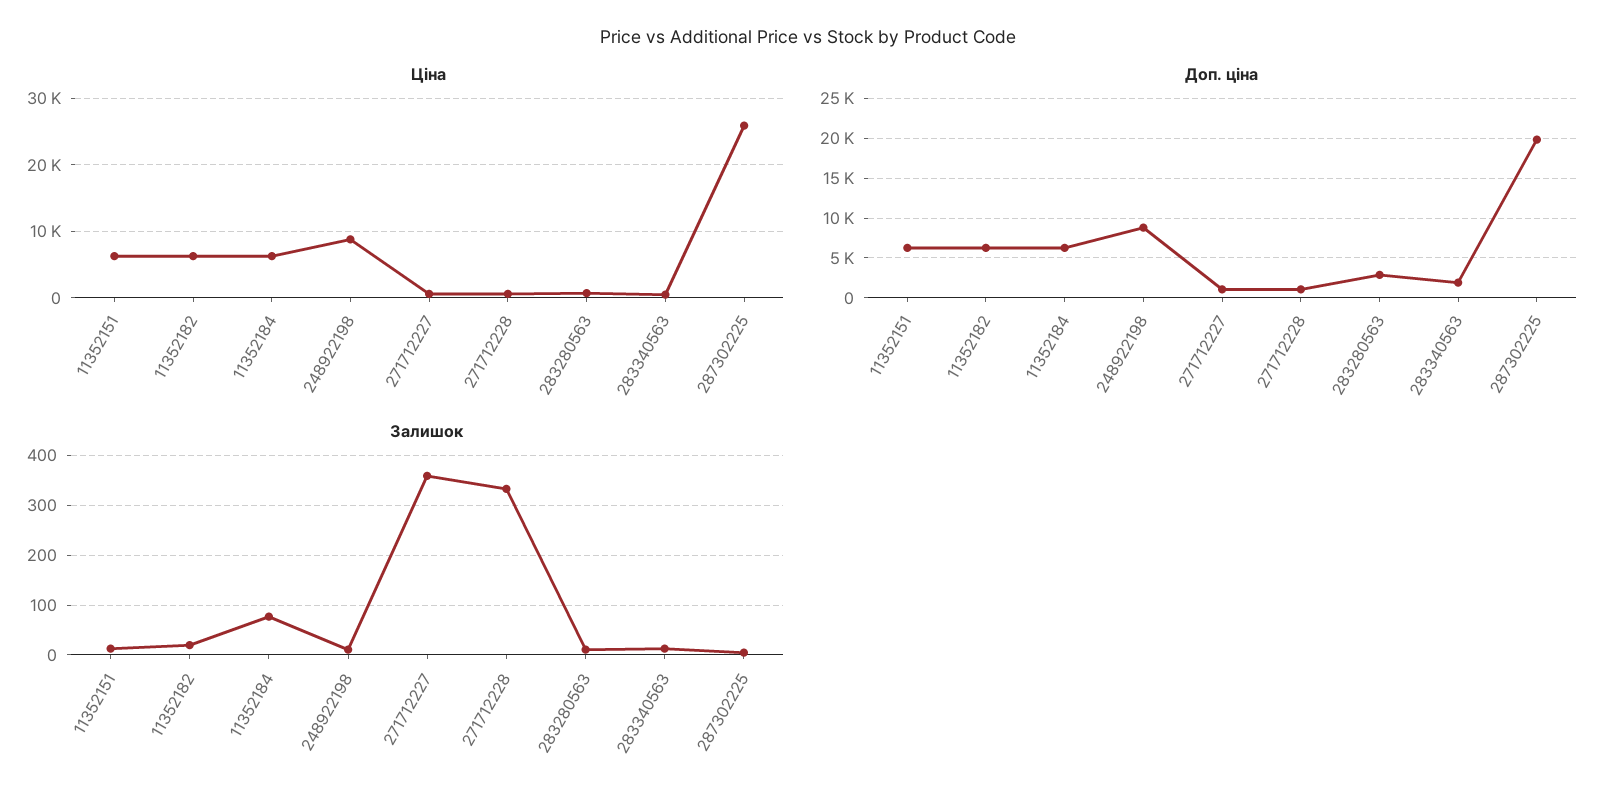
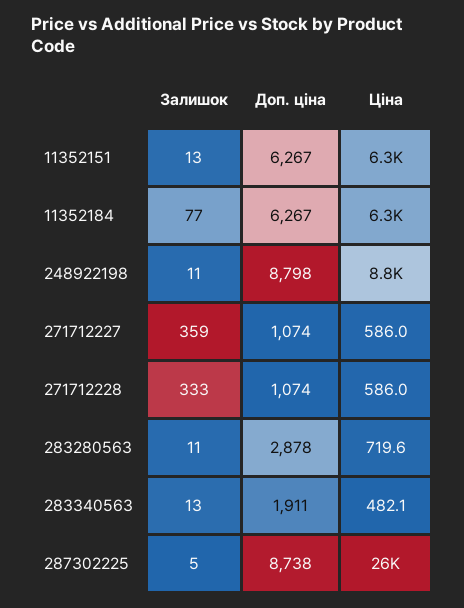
  {
    "Ціна": {
      "11352151": 6300,
-     "11352182": 6000,
      "11352184": 6300,
      "248922198": 8800,
      "271712227": 586,
      "271712228": 586,
      "283280563": 719.6,
      "283340563": 482.1,
      "287302225": 26000
    },
    "Доп. ціна": {
      "11352151": 6267,
-     "11352182": 6000,
      "11352184": 6267,
      "248922198": 8798,
      "271712227": 1074,
      "271712228": 1074,
      "283280563": 2878,
      "283340563": 1911,
-     "287302225": 20000
+     "287302225": 8738
    },
    "Залишок": {
      "11352151": 13,
-     "11352182": 20,
      "11352184": 77,
      "248922198": 11,
      "271712227": 359,
      "271712228": 333,
      "283280563": 11,
      "283340563": 13,
      "287302225": 5
    }
  }

